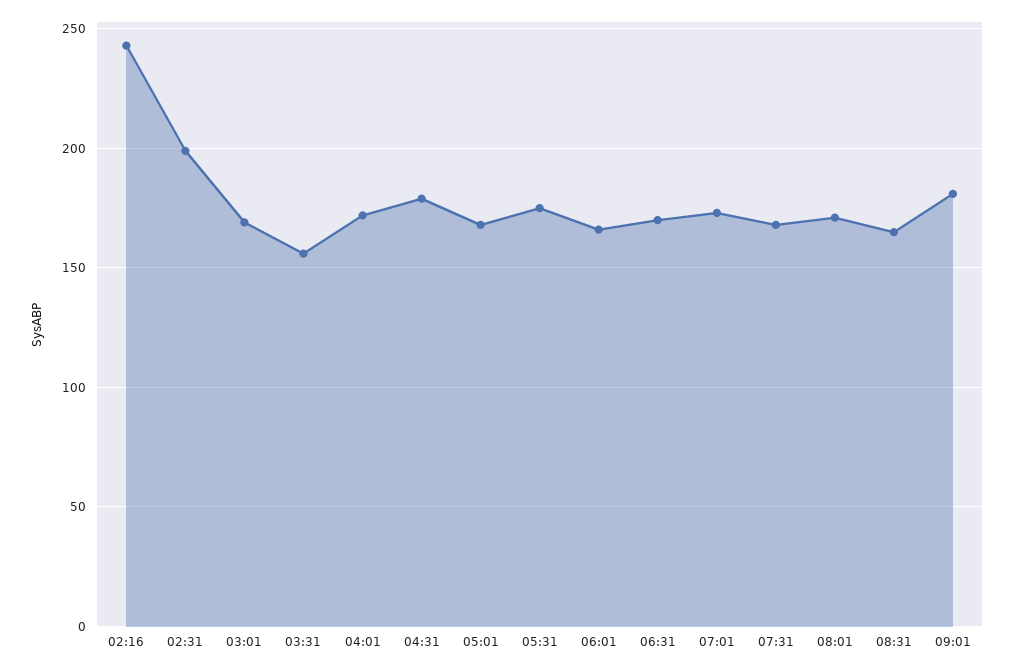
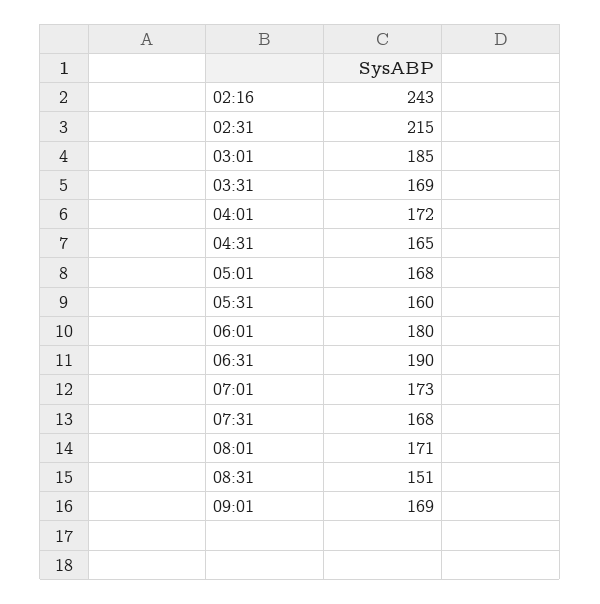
  {
    "02:16": 243,
-   "02:31": 200,
+   "02:31": 215,
-   "03:01": 170,
+   "03:01": 185,
-   "03:31": 155,
+   "03:31": 169,
    "04:01": 172,
-   "04:31": 180,
+   "04:31": 165,
    "05:01": 168,
-   "05:31": 175,
+   "05:31": 160,
-   "06:01": 165,
+   "06:01": 180,
-   "06:31": 170,
+   "06:31": 190,
    "07:01": 173,
    "07:31": 168,
    "08:01": 171,
-   "08:31": 165,
+   "08:31": 151,
-   "09:01": 180
+   "09:01": 169
  }

